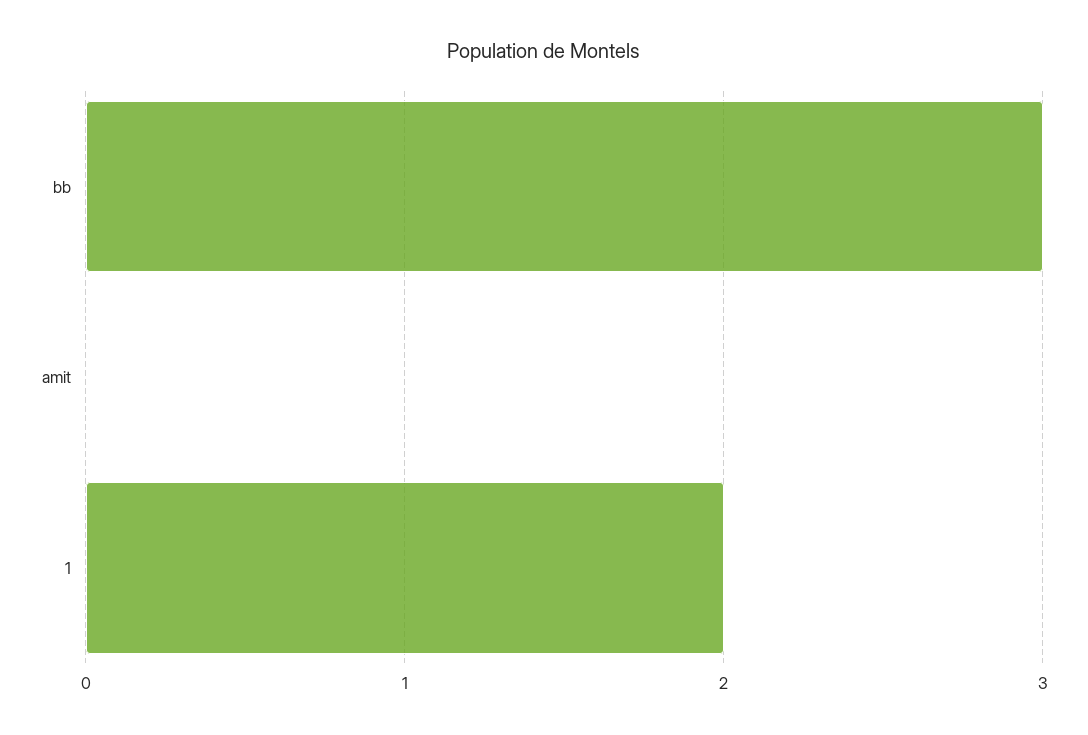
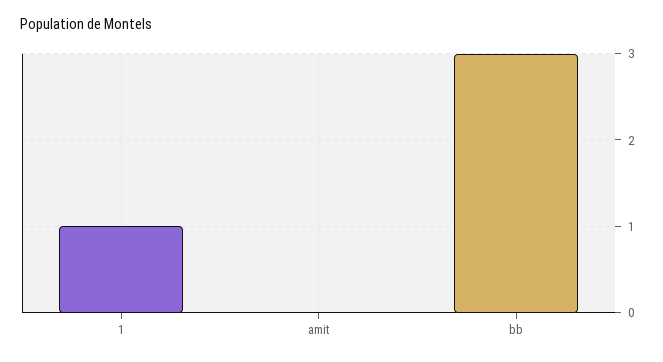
  {
    "bb": 3,
    "amit": 0,
-   "1": 2
+   "1": 1
  }

